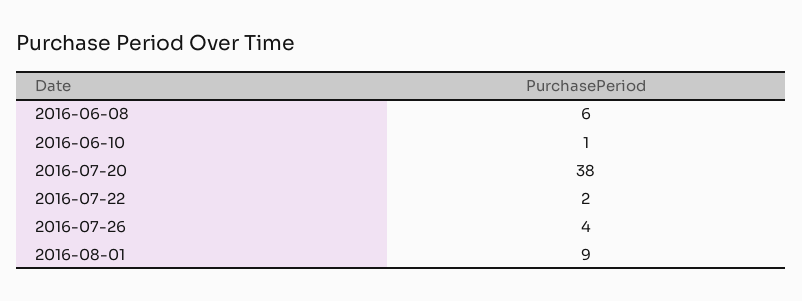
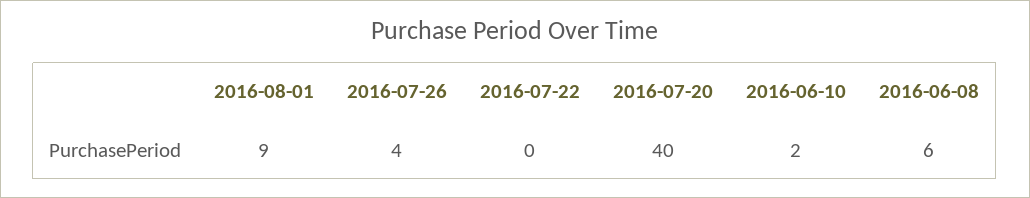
  {
    "2016-06-08": 6,
-   "2016-06-10": 1,
+   "2016-06-10": 2,
-   "2016-07-20": 38,
+   "2016-07-20": 40,
-   "2016-07-22": 2,
+   "2016-07-22": 0,
    "2016-07-26": 4,
    "2016-08-01": 9
  }

